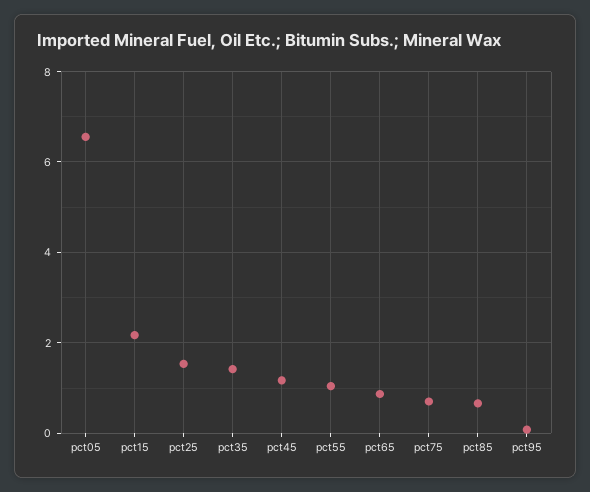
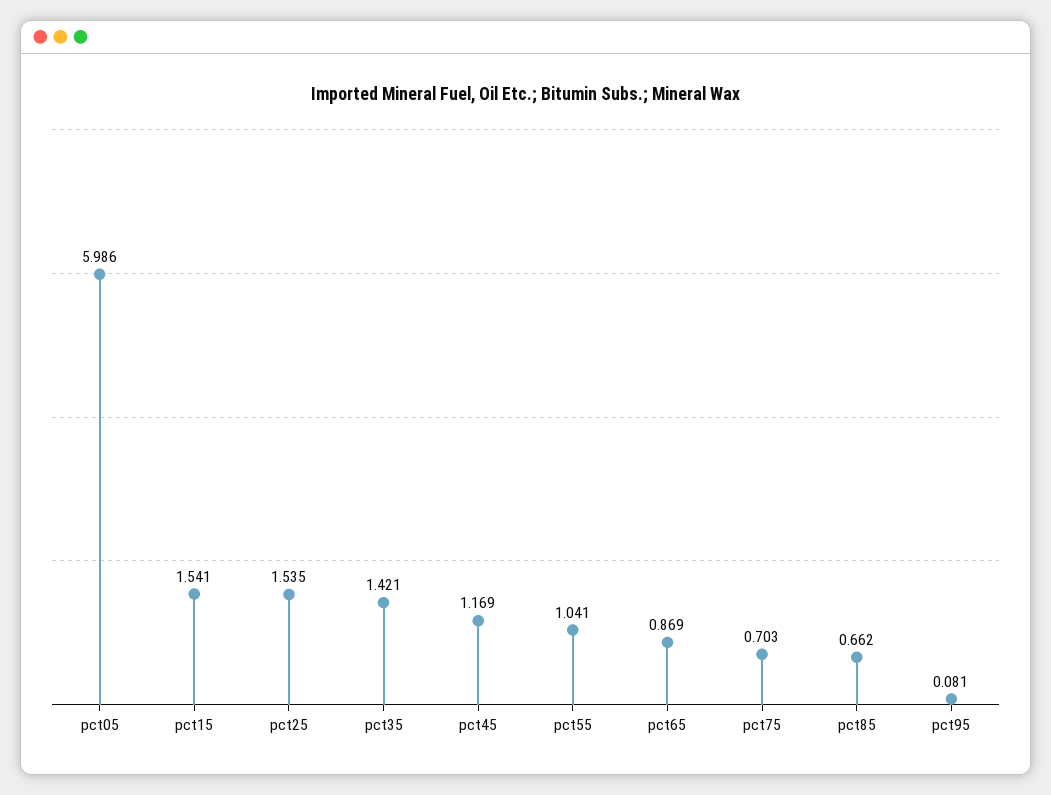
  {
-   "pct05": 6.6,
+   "pct05": 5.986,
-   "pct15": 2.2,
+   "pct15": 1.541,
    "pct25": 1.535,
    "pct35": 1.421,
    "pct45": 1.169,
    "pct55": 1.041,
    "pct65": 0.869,
    "pct75": 0.703,
    "pct85": 0.662,
    "pct95": 0.081
  }

